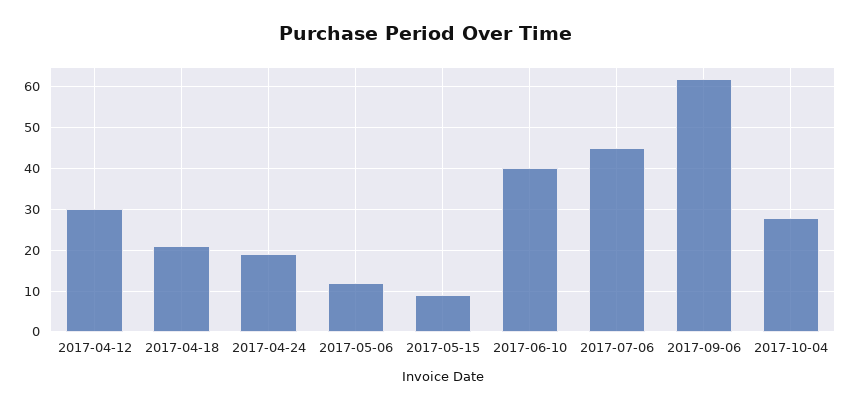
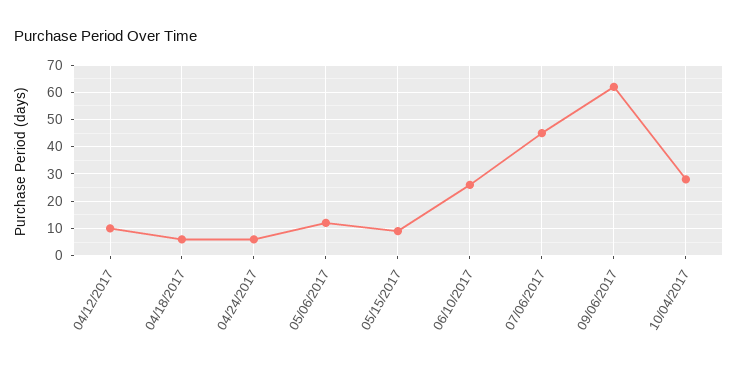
  {
-   "2017-04-12": 30,
+   "2017-04-12": 10,
-   "2017-04-18": 20,
+   "2017-04-18": 5,
-   "2017-04-24": 20,
+   "2017-04-24": 5,
    "2017-05-06": 10,
    "2017-05-15": 10,
-   "2017-06-10": 40,
+   "2017-06-10": 25,
    "2017-07-06": 45,
    "2017-09-06": 60,
    "2017-10-04": 30
  }

